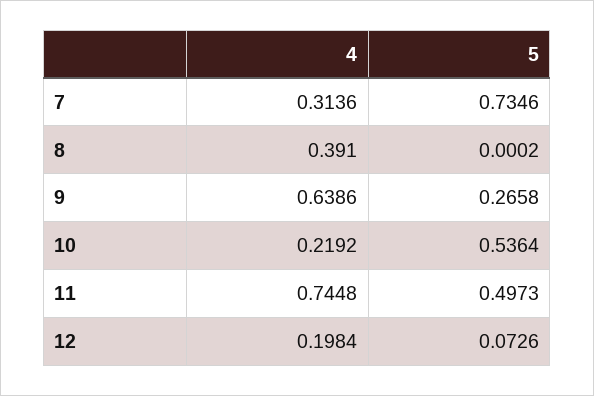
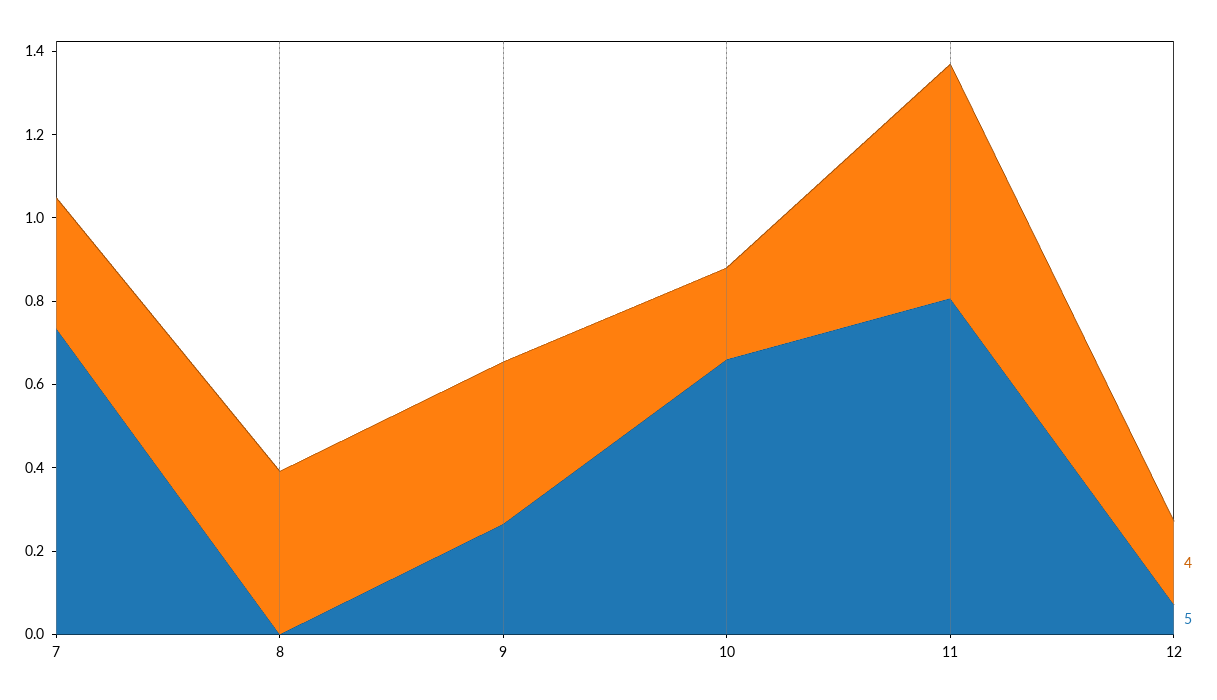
  {
    "4": {
      "7": 0.3136,
      "8": 0.391,
-     "9": 0.6386,
+     "9": 0.4,
      "10": 0.2192,
-     "11": 0.7448,
+     "11": 0.55,
      "12": 0.1984
    },
    "5": {
      "7": 0.7346,
      "8": 0.0002,
      "9": 0.2658,
-     "10": 0.5364,
+     "10": 0.65,
-     "11": 0.4973,
+     "11": 0.8,
      "12": 0.0726
    }
  }

